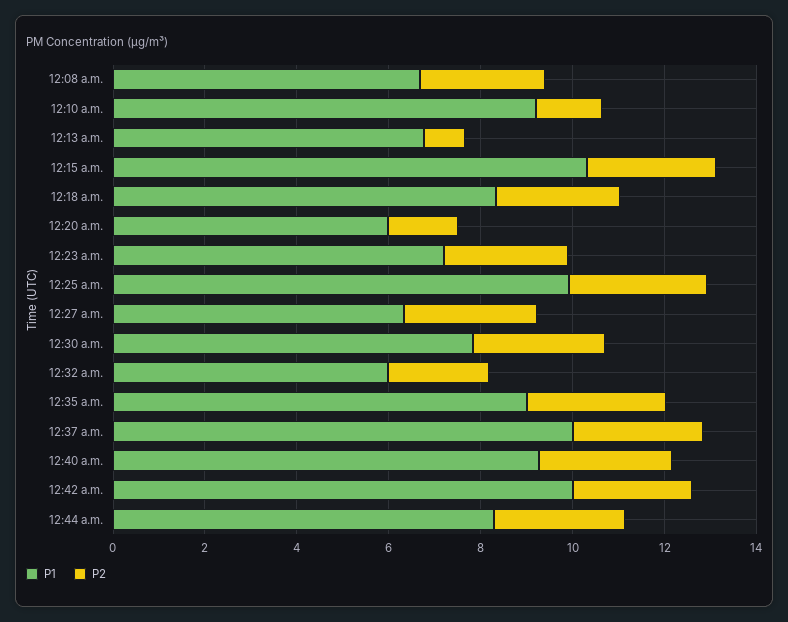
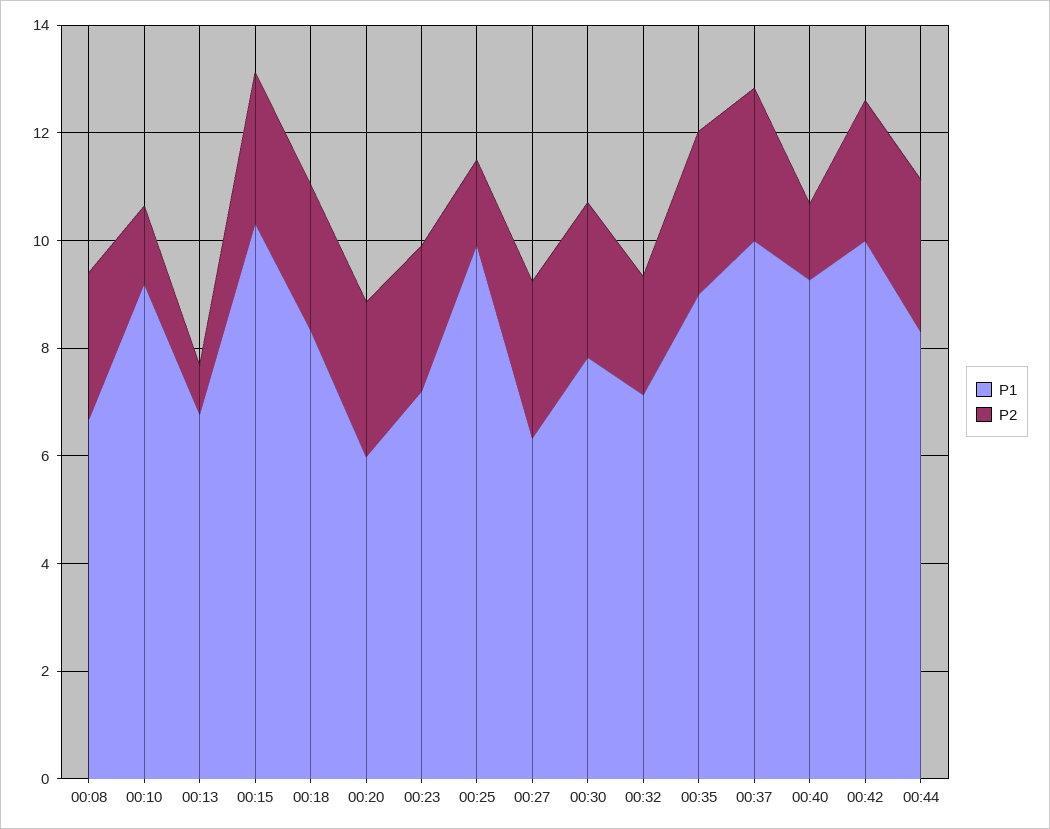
  {
    "P1": {
      "12:08 a.m.": 6.5,
      "12:10 a.m.": 9,
      "12:13 a.m.": 7,
      "12:15 a.m.": 10.5,
      "12:18 a.m.": 8.5,
      "12:20 a.m.": 6,
      "12:23 a.m.": 7,
      "12:25 a.m.": 10,
      "12:27 a.m.": 6.5,
      "12:30 a.m.": 8,
-     "12:32 a.m.": 6,
+     "12:32 a.m.": 7,
      "12:35 a.m.": 9,
      "12:37 a.m.": 10,
      "12:40 a.m.": 9.5,
      "12:42 a.m.": 10,
      "12:44 a.m.": 8.5
    },
    "P2": {
      "12:08 a.m.": 2.5,
      "12:10 a.m.": 1.5,
      "12:13 a.m.": 1,
      "12:15 a.m.": 3,
      "12:18 a.m.": 2.5,
-     "12:20 a.m.": 1.5,
+     "12:20 a.m.": 3,
      "12:23 a.m.": 2.5,
-     "12:25 a.m.": 3,
+     "12:25 a.m.": 1.5,
      "12:27 a.m.": 3,
      "12:30 a.m.": 3,
      "12:32 a.m.": 2,
      "12:35 a.m.": 3,
      "12:37 a.m.": 3,
-     "12:40 a.m.": 3,
+     "12:40 a.m.": 1.5,
      "12:42 a.m.": 2.5,
      "12:44 a.m.": 3
    }
  }

